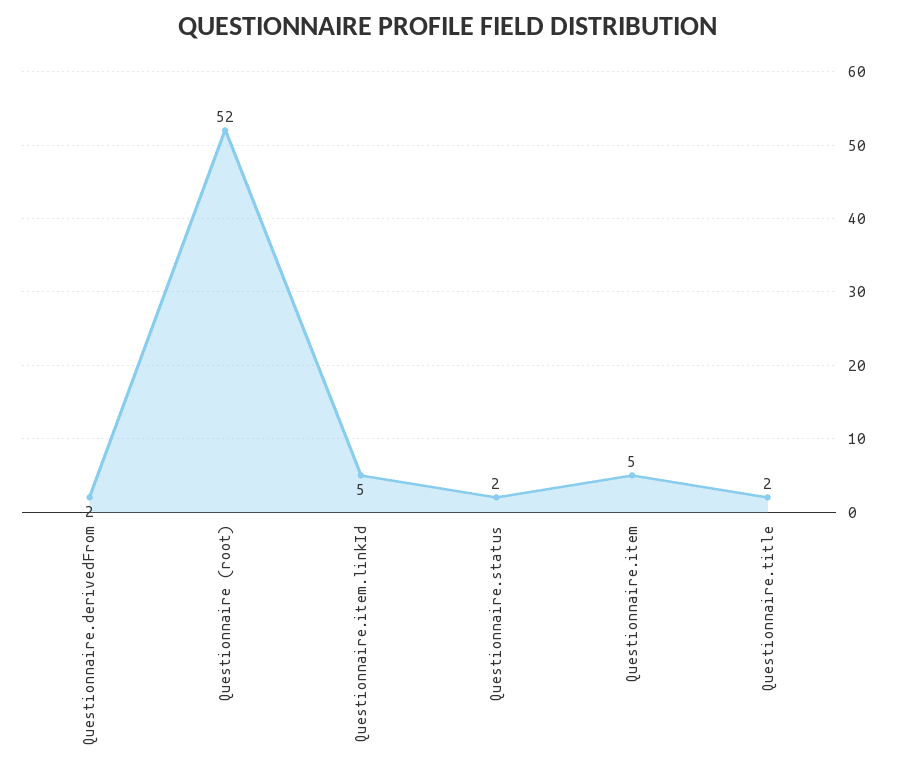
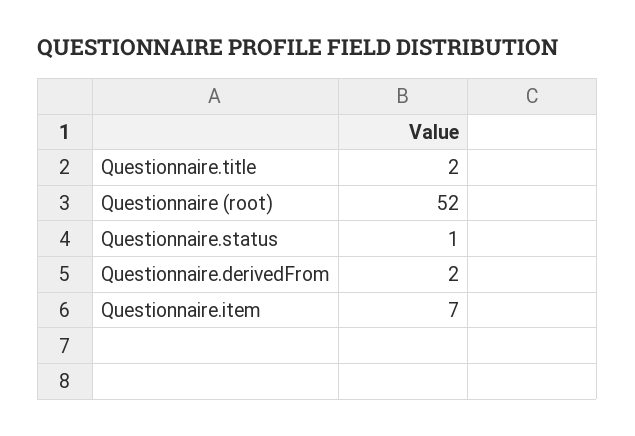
  {
    "Questionnaire.derivedFrom": 2,
    "Questionnaire (root)": 52,
-   "Questionnaire.item.linkId": 5,
-   "Questionnaire.status": 2,
+   "Questionnaire.status": 1,
-   "Questionnaire.item": 5,
+   "Questionnaire.item": 7,
    "Questionnaire.title": 2
  }

